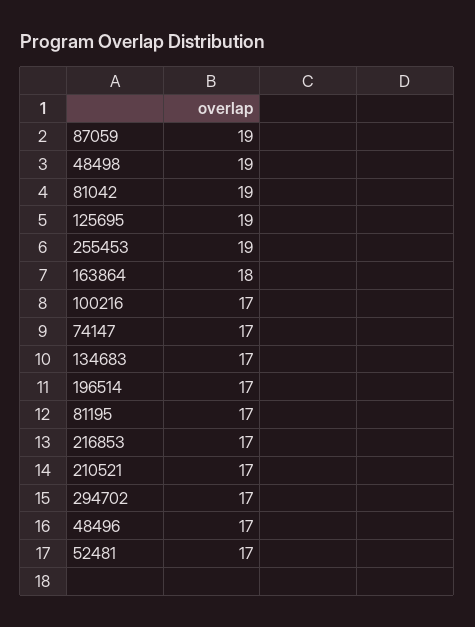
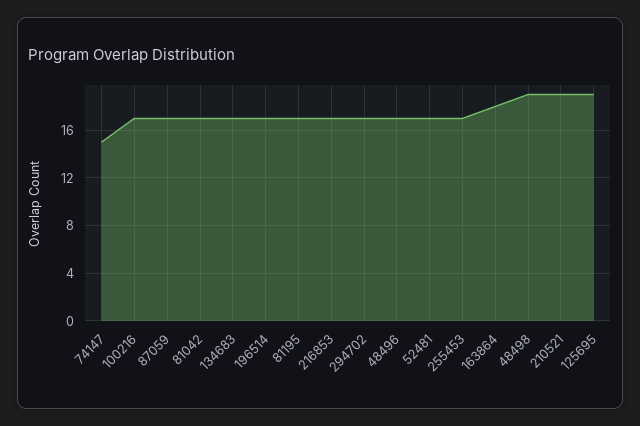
  {
-   "87059": 19,
+   "87059": 17,
    "48498": 19,
-   "81042": 19,
+   "81042": 17,
    "125695": 19,
-   "255453": 19,
+   "255453": 17,
    "163864": 18,
    "100216": 17,
-   "74147": 17,
+   "74147": 15,
    "134683": 17,
    "196514": 17,
    "81195": 17,
    "216853": 17,
-   "210521": 17,
+   "210521": 19,
    "294702": 17,
    "48496": 17,
    "52481": 17
  }

